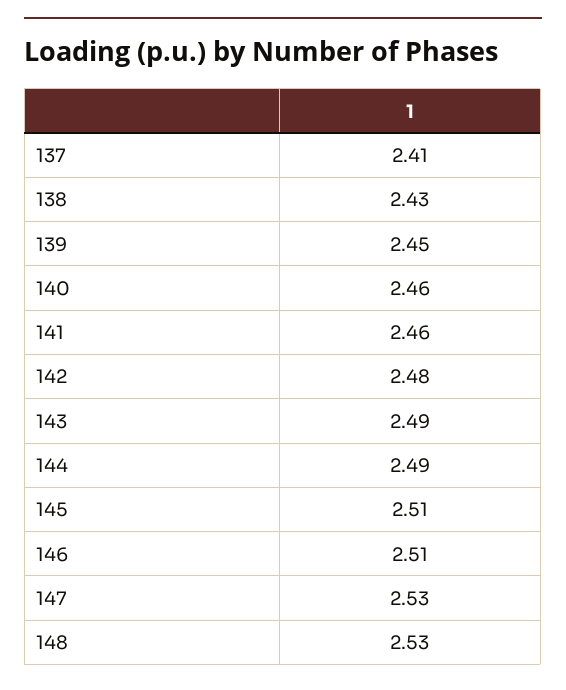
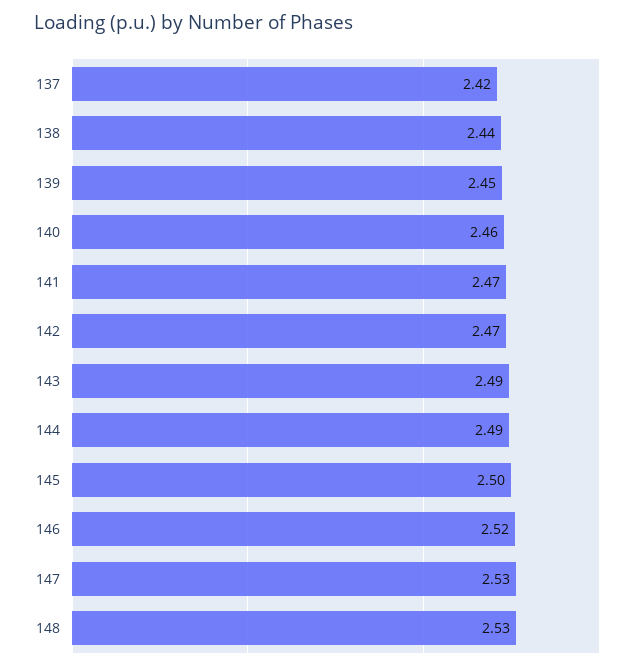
  {
-   "137": 2.41,
+   "137": 2.42,
-   "138": 2.43,
+   "138": 2.44,
    "139": 2.45,
    "140": 2.46,
-   "141": 2.46,
+   "141": 2.47,
-   "142": 2.48,
+   "142": 2.47,
    "143": 2.49,
    "144": 2.49,
-   "145": 2.51,
+   "145": 2.5,
-   "146": 2.51,
+   "146": 2.52,
    "147": 2.53,
    "148": 2.53
  }

